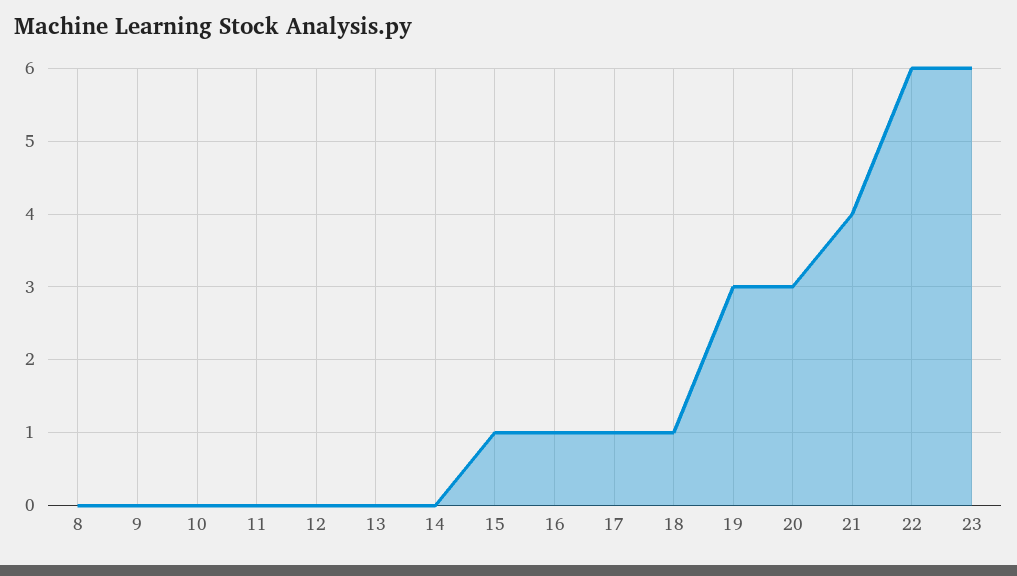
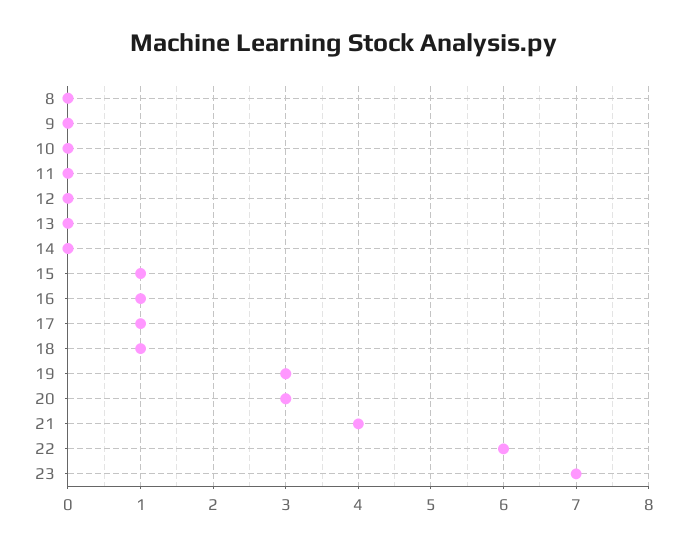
  {
    "8": 0,
    "9": 0,
    "10": 0,
    "11": 0,
    "12": 0,
    "13": 0,
    "14": 0,
    "15": 1,
    "16": 1,
    "17": 1,
    "18": 1,
    "19": 3,
    "20": 3,
    "21": 4,
    "22": 6,
-   "23": 6
+   "23": 7
  }

